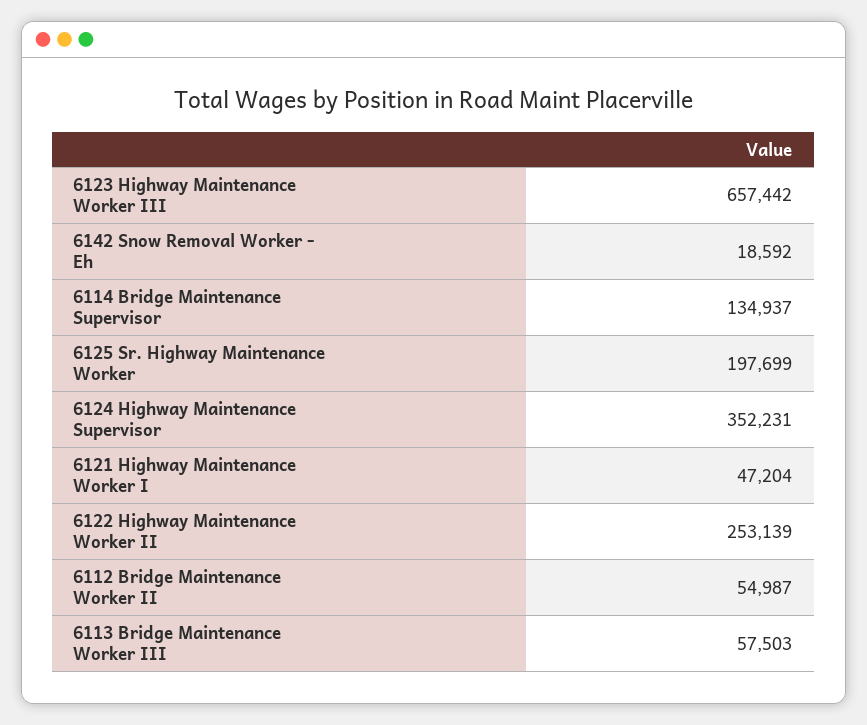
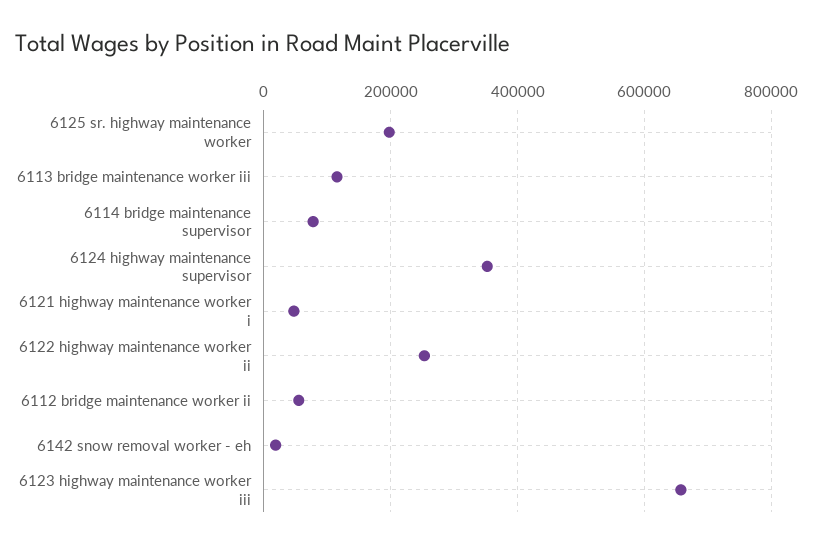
  {
    "6123 Highway Maintenance Worker III": 657442,
    "6142 Snow Removal Worker - Eh": 18592,
-   "6114 Bridge Maintenance Supervisor": 134937,
+   "6114 Bridge Maintenance Supervisor": 80000,
    "6125 Sr. Highway Maintenance Worker": 197699,
    "6124 Highway Maintenance Supervisor": 352231,
    "6121 Highway Maintenance Worker I": 47204,
    "6122 Highway Maintenance Worker II": 253139,
    "6112 Bridge Maintenance Worker II": 54987,
-   "6113 Bridge Maintenance Worker III": 57503
+   "6113 Bridge Maintenance Worker III": 120000
  }

